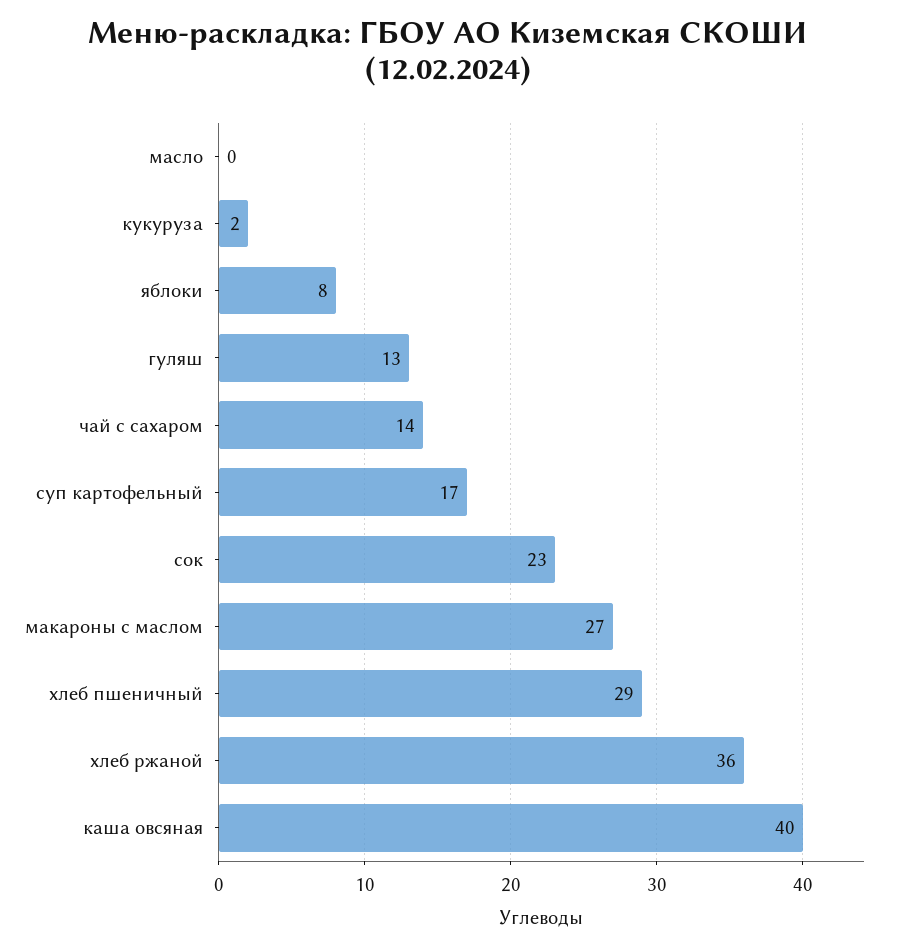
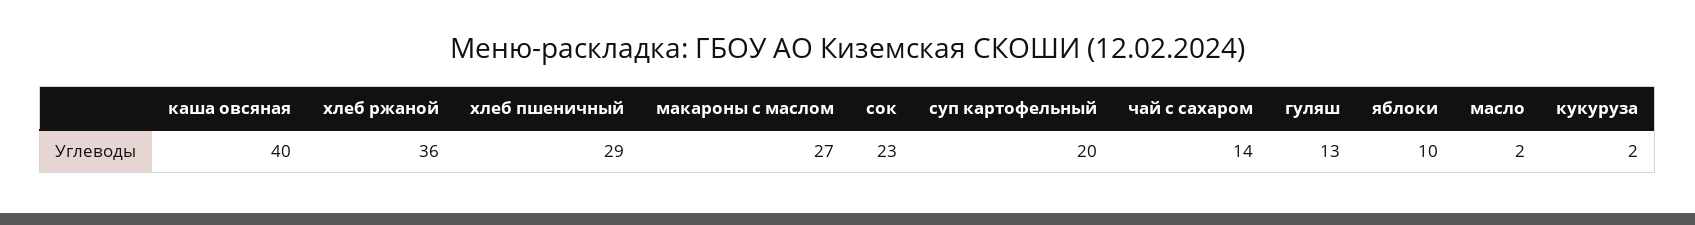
  {
-   "масло": 0,
+   "масло": 2,
    "кукуруза": 2,
-   "яблоки": 8,
+   "яблоки": 10,
    "гуляш": 13,
    "чай с сахаром": 14,
-   "суп картофельный": 17,
+   "суп картофельный": 20,
    "сок": 23,
    "макароны с маслом": 27,
    "хлеб пшеничный": 29,
    "хлеб ржаной": 36,
    "каша овсяная": 40
  }

